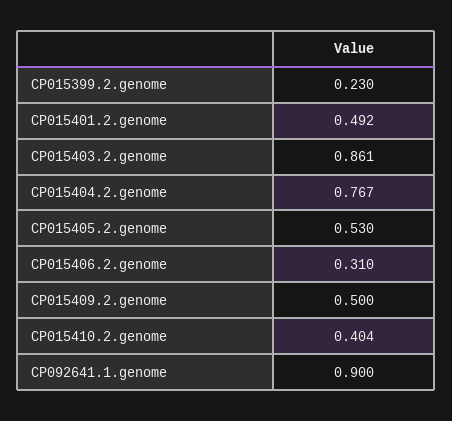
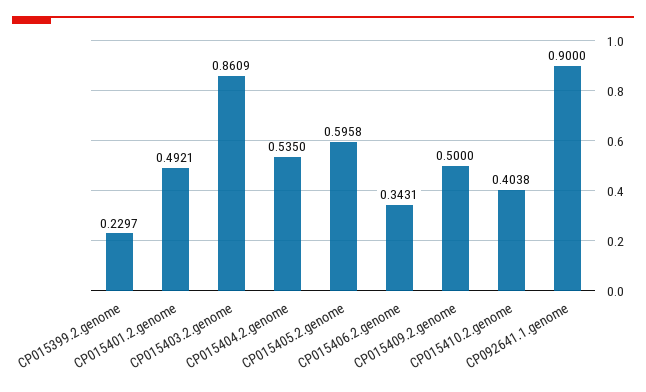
  {
    "CP015399.2.genome": 0.2297,
    "CP015401.2.genome": 0.4921,
    "CP015403.2.genome": 0.8609,
-   "CP015404.2.genome": 0.767,
+   "CP015404.2.genome": 0.535,
-   "CP015405.2.genome": 0.53,
+   "CP015405.2.genome": 0.5958,
-   "CP015406.2.genome": 0.31,
+   "CP015406.2.genome": 0.3431,
    "CP015409.2.genome": 0.5,
    "CP015410.2.genome": 0.4038,
    "CP092641.1.genome": 0.9
  }

